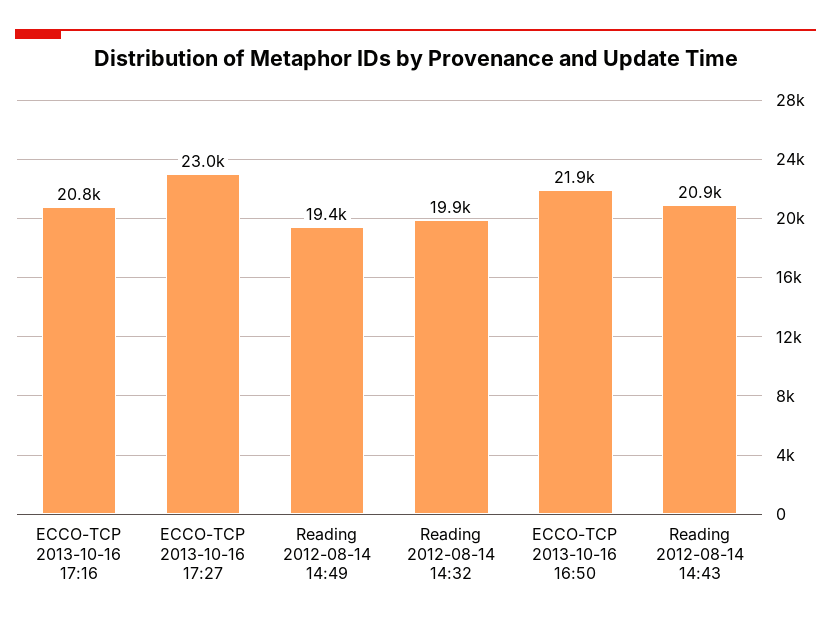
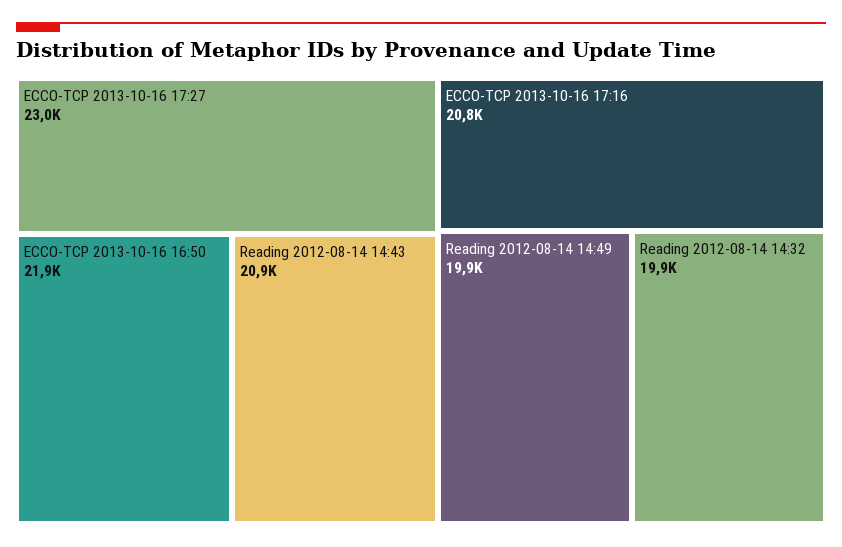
  {
    "ECCO-TCP 2013-10-16 17:16": 20800,
    "ECCO-TCP 2013-10-16 17:27": 23000,
-   "Reading 2012-08-14 14:49": 19400,
+   "Reading 2012-08-14 14:49": 19900,
    "Reading 2012-08-14 14:32": 19900,
    "ECCO-TCP 2013-10-16 16:50": 21900,
    "Reading 2012-08-14 14:43": 20900
  }

